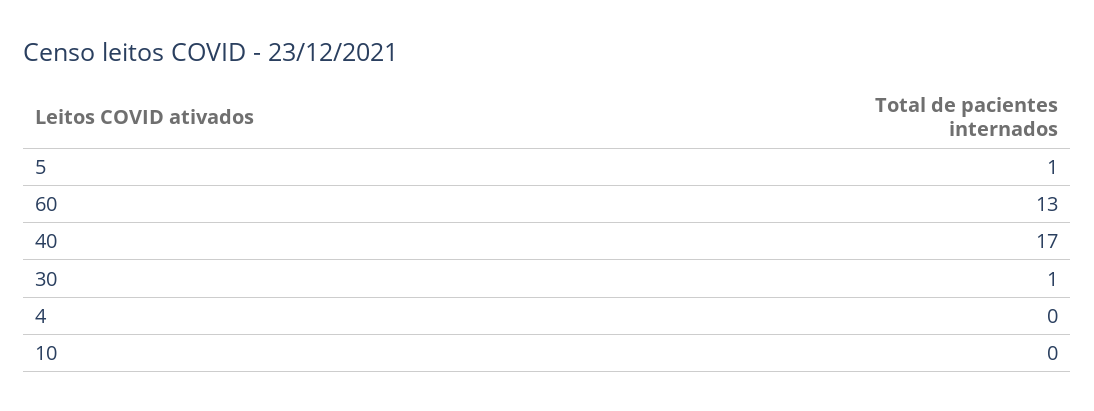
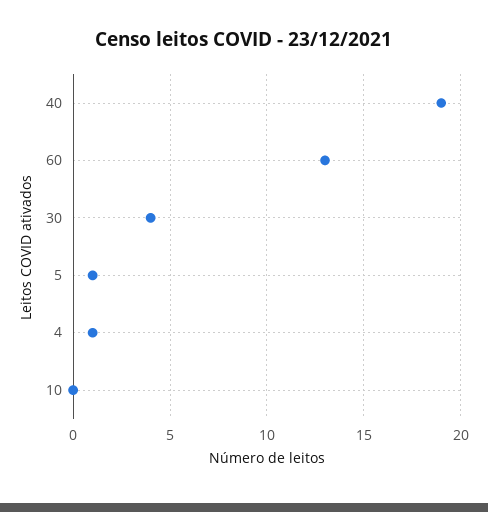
  {
    "5": 1,
    "60": 13,
-   "40": 17,
+   "40": 19,
-   "30": 1,
+   "30": 4,
-   "4": 0,
+   "4": 1,
    "10": 0
  }

